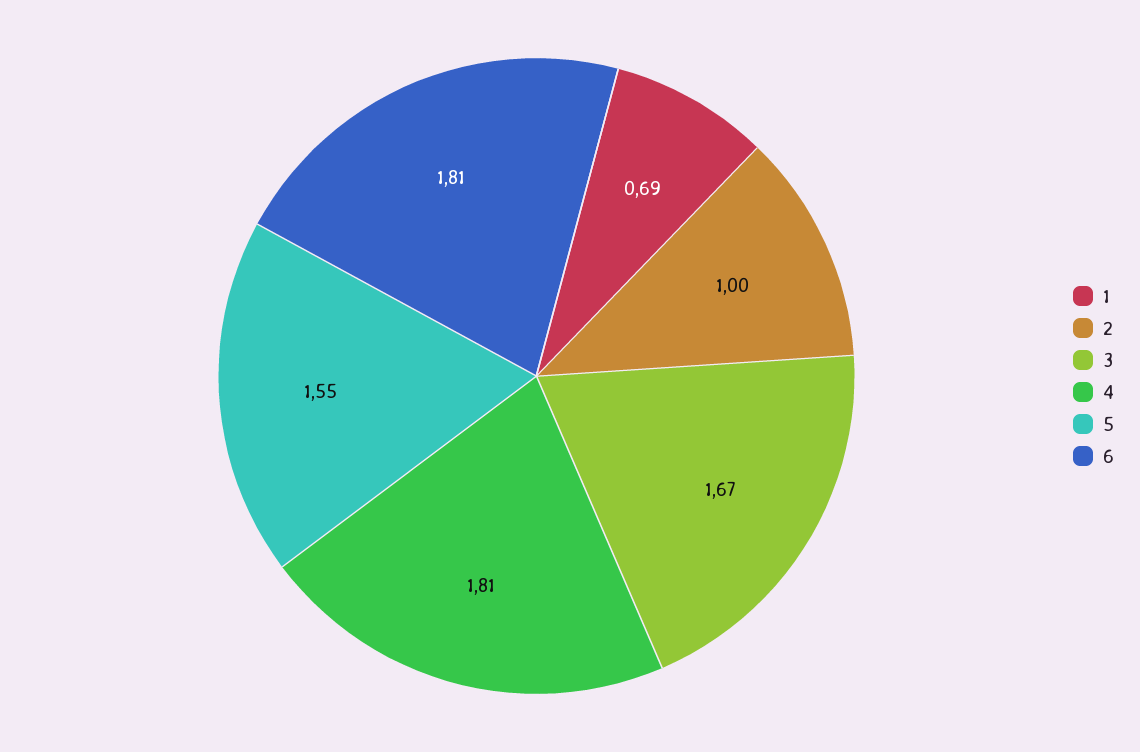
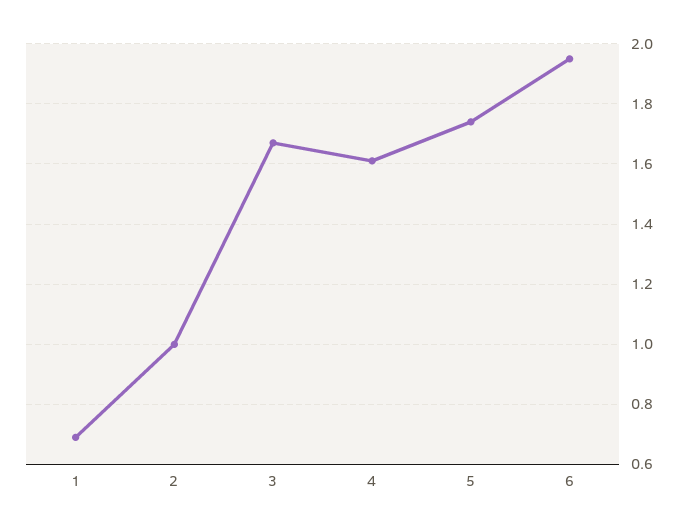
  {
    "1": 0.69,
    "2": 1,
    "3": 1.67,
-   "4": 1.81,
+   "4": 1.6,
-   "5": 1.55,
+   "5": 1.75,
-   "6": 1.81
+   "6": 1.95
  }

